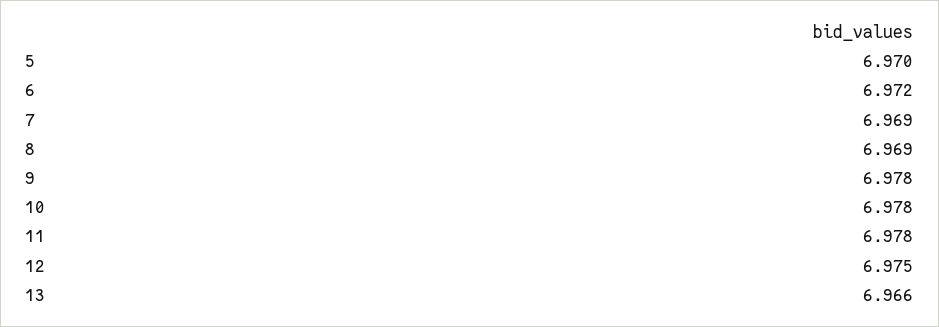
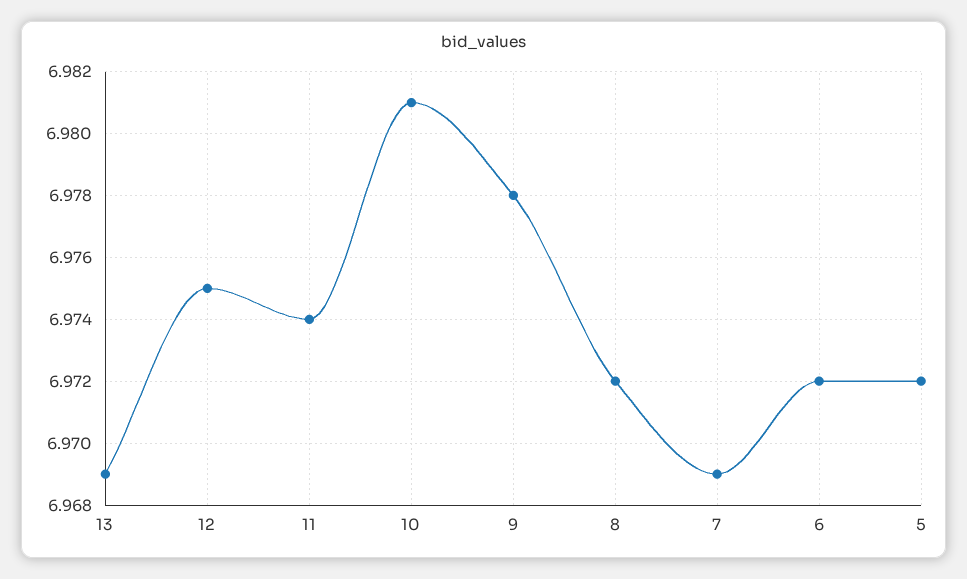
  {
-   "5": 6.97,
+   "5": 6.972,
    "6": 6.972,
    "7": 6.969,
-   "8": 6.969,
+   "8": 6.972,
    "9": 6.978,
-   "10": 6.978,
+   "10": 6.981,
-   "11": 6.978,
+   "11": 6.974,
    "12": 6.975,
-   "13": 6.966
+   "13": 6.969
  }

